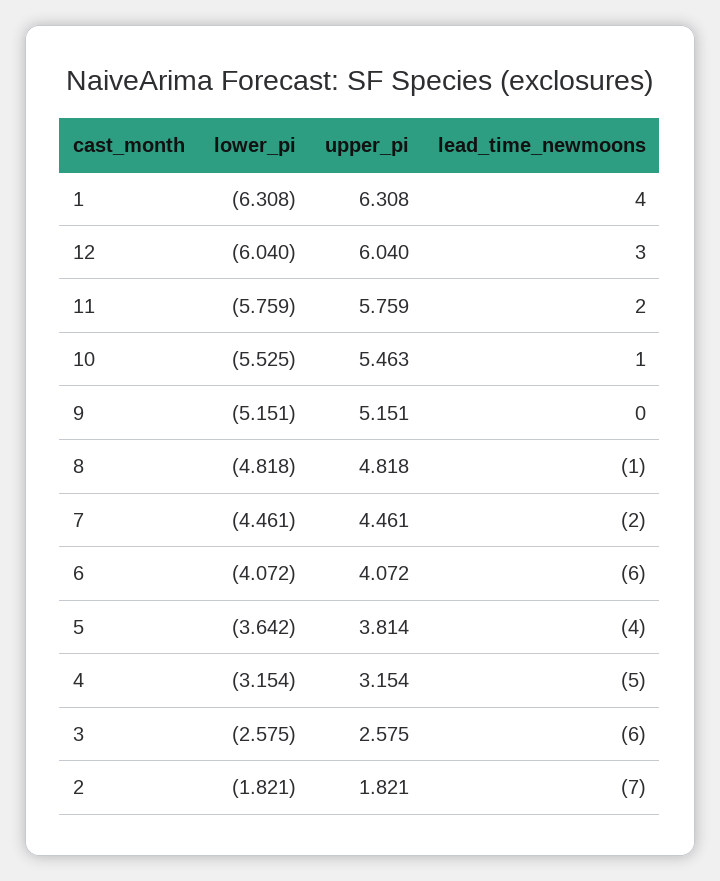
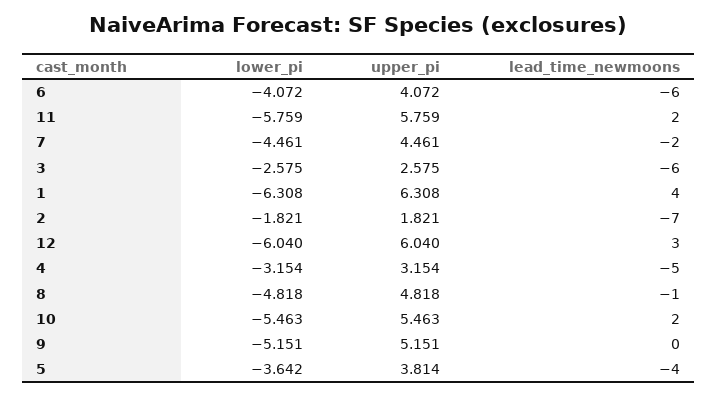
  {
    "lower_pi": {
      "1": -6.308,
      "12": -6.04,
      "11": -5.759,
-     "10": -5.525,
+     "10": -5.463,
      "9": -5.151,
      "8": -4.818,
      "7": -4.461,
      "6": -4.072,
      "5": -3.642,
      "4": -3.154,
      "3": -2.575,
      "2": -1.821
    },
    "upper_pi": {
      "1": 6.308,
      "12": 6.04,
      "11": 5.759,
      "10": 5.463,
      "9": 5.151,
      "8": 4.818,
      "7": 4.461,
      "6": 4.072,
      "5": 3.814,
      "4": 3.154,
      "3": 2.575,
      "2": 1.821
    },
    "lead_time_newmoons": {
      "1": 4,
      "12": 3,
      "11": 2,
-     "10": 1,
+     "10": 2,
      "9": 0,
      "8": -1,
      "7": -2,
      "6": -6,
      "5": -4,
      "4": -5,
      "3": -6,
      "2": -7
    }
  }

